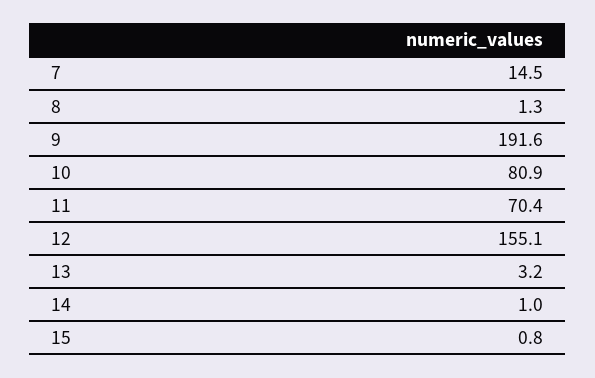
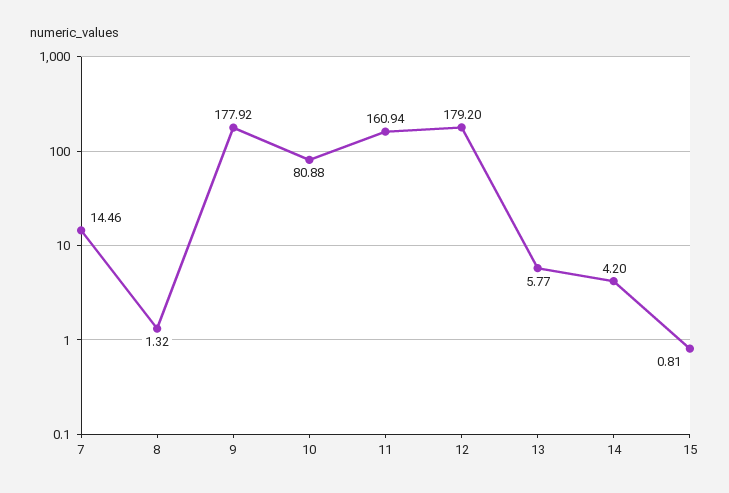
  {
    "7": 14.46,
    "8": 1.32,
-   "9": 191.6,
+   "9": 177.92,
    "10": 80.88,
-   "11": 70.4,
+   "11": 160.94,
-   "12": 155.1,
+   "12": 179.2,
-   "13": 3.2,
+   "13": 5.77,
-   "14": 1,
+   "14": 4.2,
    "15": 0.81
  }

